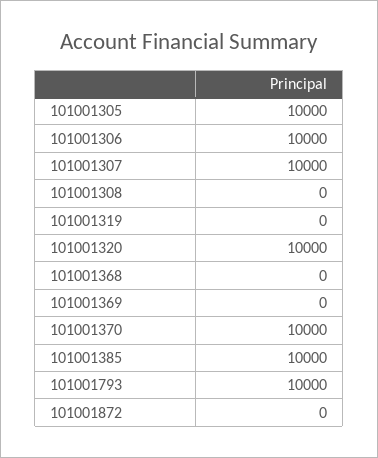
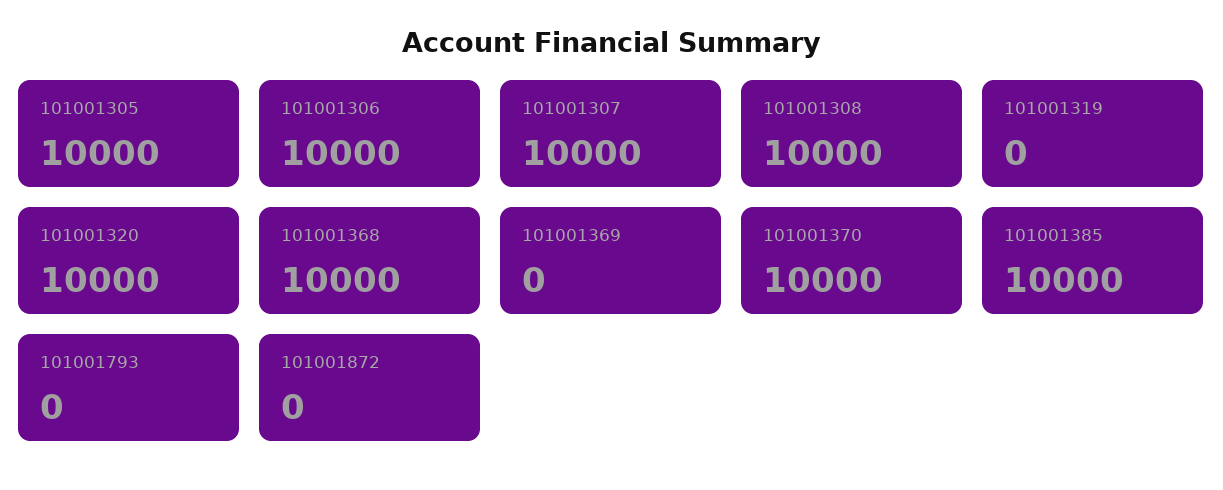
  {
    "101001305": 10000,
    "101001306": 10000,
    "101001307": 10000,
-   "101001308": 0,
+   "101001308": 10000,
    "101001319": 0,
    "101001320": 10000,
-   "101001368": 0,
+   "101001368": 10000,
    "101001369": 0,
    "101001370": 10000,
    "101001385": 10000,
-   "101001793": 10000,
+   "101001793": 0,
    "101001872": 0
  }

